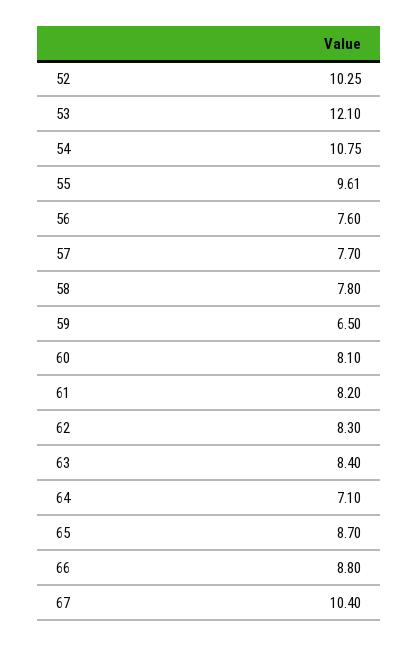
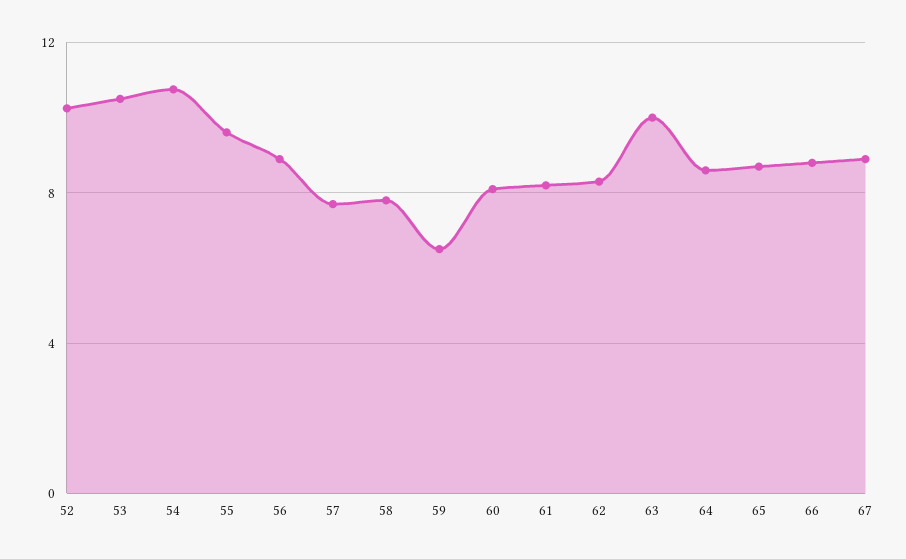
  {
    "52": 10.25,
-   "53": 12.1,
+   "53": 10.5,
    "54": 10.75,
    "55": 9.61,
-   "56": 7.6,
+   "56": 9,
    "57": 7.7,
    "58": 7.8,
    "59": 6.5,
    "60": 8.1,
    "61": 8.2,
    "62": 8.3,
-   "63": 8.4,
+   "63": 10,
-   "64": 7.1,
+   "64": 8.5,
    "65": 8.7,
    "66": 8.8,
-   "67": 10.4
+   "67": 9
  }

